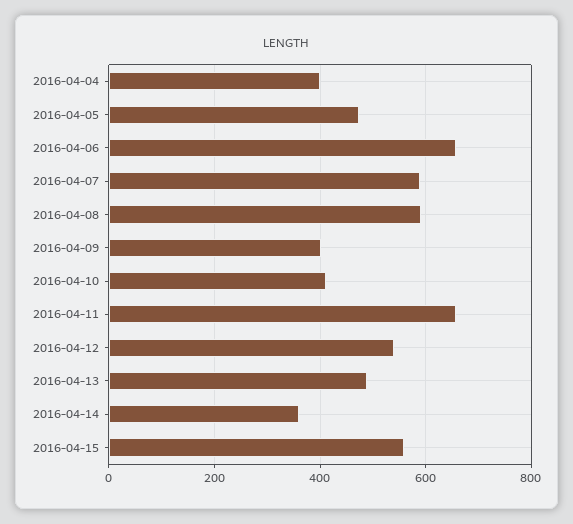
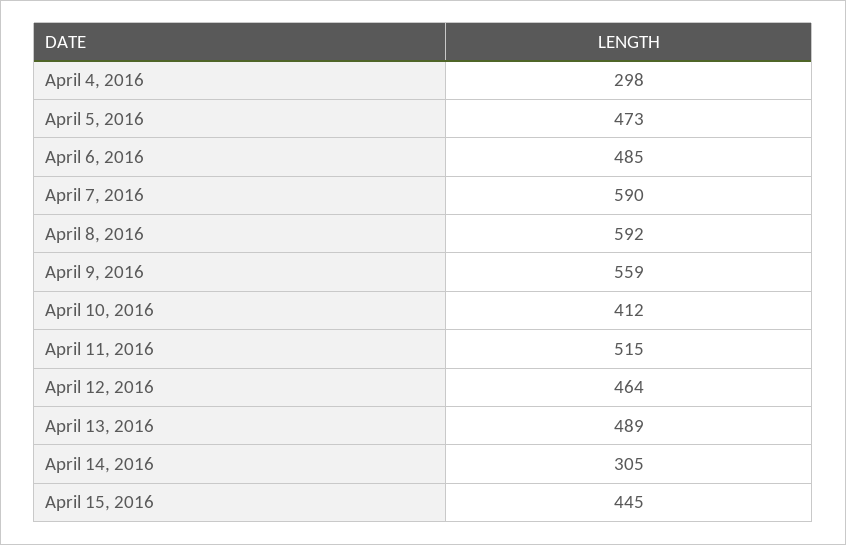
  {
-   "2016-04-04": 400,
+   "2016-04-04": 298,
    "2016-04-05": 473,
-   "2016-04-06": 660,
+   "2016-04-06": 485,
    "2016-04-07": 590,
    "2016-04-08": 592,
-   "2016-04-09": 400,
+   "2016-04-09": 559,
    "2016-04-10": 412,
-   "2016-04-11": 660,
+   "2016-04-11": 515,
-   "2016-04-12": 540,
+   "2016-04-12": 464,
    "2016-04-13": 489,
-   "2016-04-14": 360,
+   "2016-04-14": 305,
-   "2016-04-15": 560
+   "2016-04-15": 445
  }

